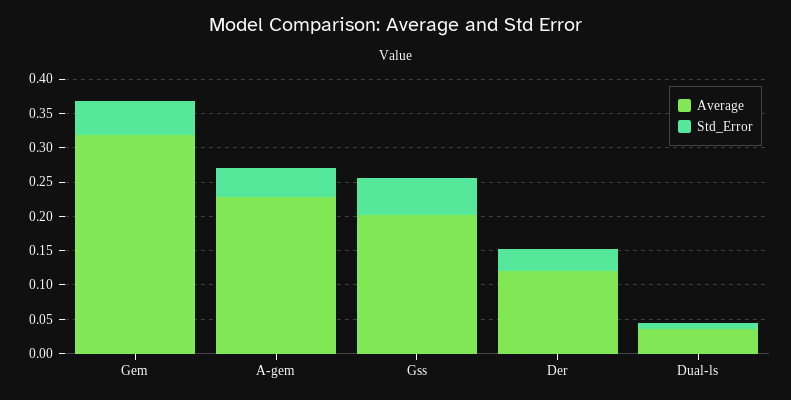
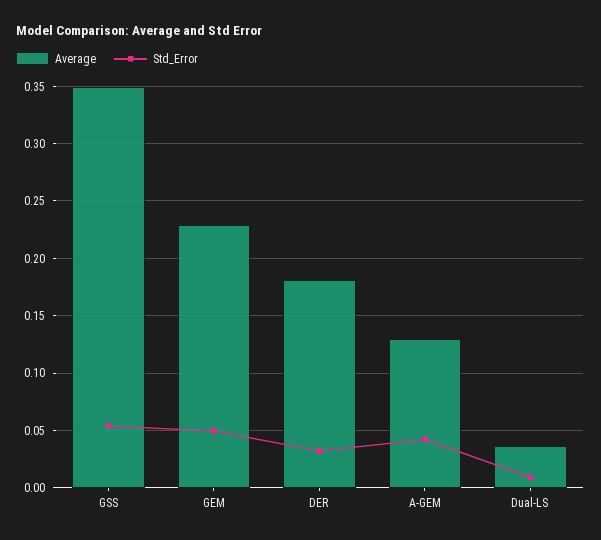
  {
    "Average": {
-     "Gem": 0.325,
+     "Gem": 0.23,
-     "A-gem": 0.225,
+     "A-gem": 0.13,
-     "Gss": 0.2,
+     "Gss": 0.35,
-     "Der": 0.125,
+     "Der": 0.18,
      "Dual-ls": 0.04
    },
    "Std_Error": {
      "Gem": 0.05,
      "A-gem": 0.04,
      "Gss": 0.05,
      "Der": 0.03,
      "Dual-ls": 0.01
    }
  }

